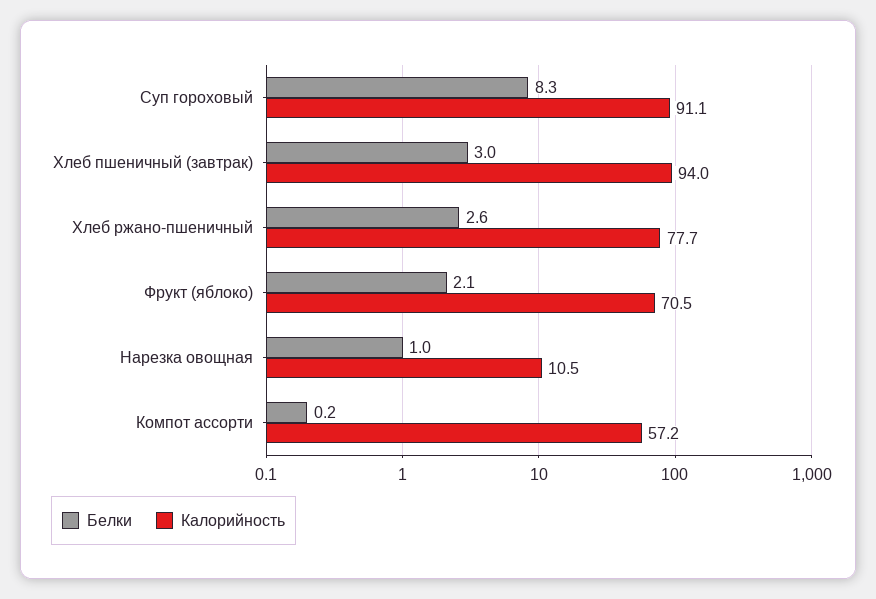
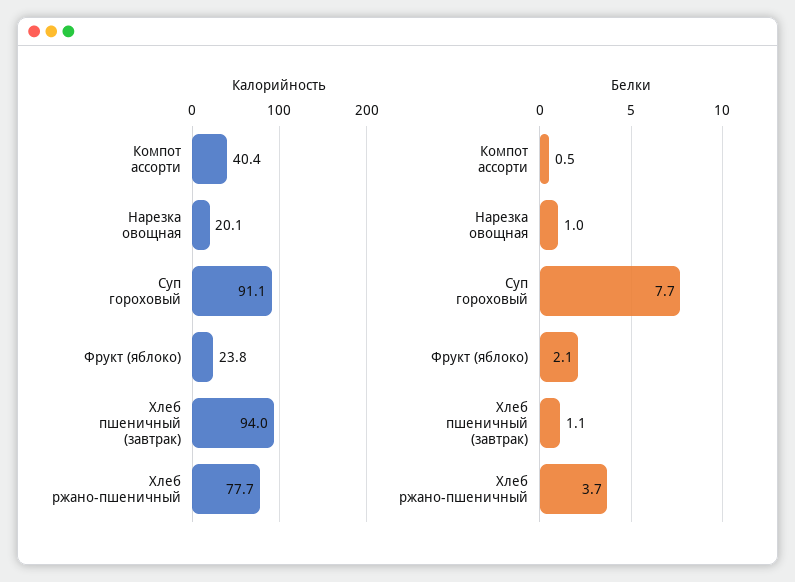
  {
    "Белки": {
-     "Суп гороховый": 8.3,
+     "Суп гороховый": 7.7,
-     "Хлеб пшеничный (завтрак)": 3,
+     "Хлеб пшеничный (завтрак)": 1.1,
-     "Хлеб ржано-пшеничный": 2.6,
+     "Хлеб ржано-пшеничный": 3.7,
      "Фрукт (яблоко)": 2.1,
      "Нарезка овощная": 1,
-     "Компот ассорти": 0.2
+     "Компот ассорти": 0.5
    },
    "Калорийность": {
      "Суп гороховый": 91.1,
      "Хлеб пшеничный (завтрак)": 94,
      "Хлеб ржано-пшеничный": 77.7,
-     "Фрукт (яблоко)": 70.5,
+     "Фрукт (яблоко)": 23.8,
-     "Нарезка овощная": 10.5,
+     "Нарезка овощная": 20.1,
-     "Компот ассорти": 57.2
+     "Компот ассорти": 40.4
    }
  }

